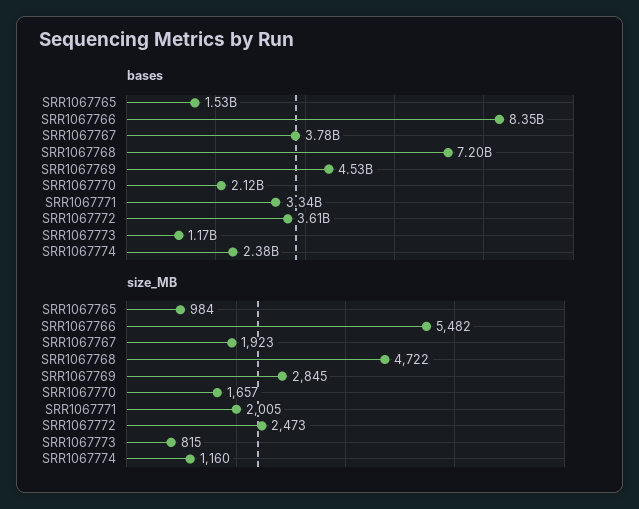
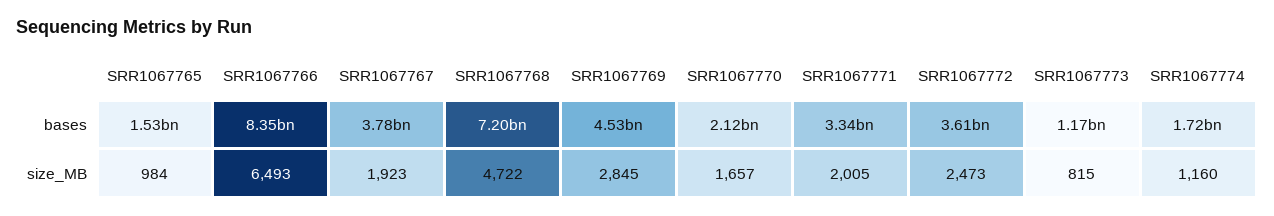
  {
    "bases": {
      "SRR1067765": 1530000000,
      "SRR1067766": 8350000000,
      "SRR1067767": 3780000000,
      "SRR1067768": 7200000000,
      "SRR1067769": 4530000000,
      "SRR1067770": 2120000000,
      "SRR1067771": 3340000000,
      "SRR1067772": 3610000000,
      "SRR1067773": 1170000000,
-     "SRR1067774": 2380000000
+     "SRR1067774": 1720000000
    },
    "size_MB": {
      "SRR1067765": 984,
-     "SRR1067766": 5482,
+     "SRR1067766": 6493,
      "SRR1067767": 1923,
      "SRR1067768": 4722,
      "SRR1067769": 2845,
      "SRR1067770": 1657,
      "SRR1067771": 2005,
      "SRR1067772": 2473,
      "SRR1067773": 815,
      "SRR1067774": 1160
    }
  }

